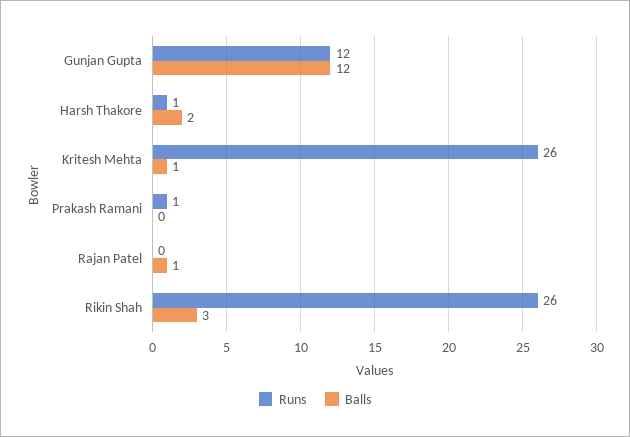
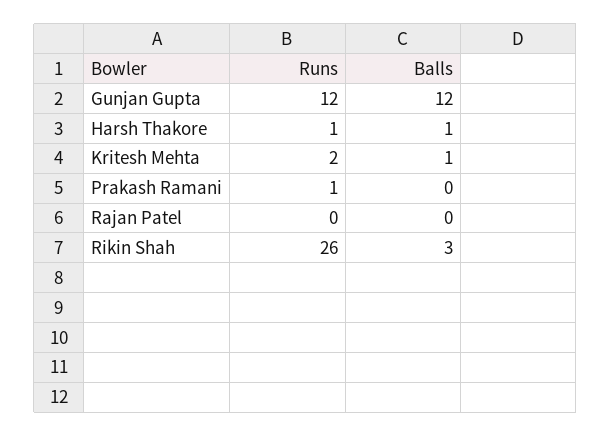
  {
    "Runs": {
      "Gunjan Gupta": 12,
      "Harsh Thakore": 1,
-     "Kritesh Mehta": 26,
+     "Kritesh Mehta": 2,
      "Prakash Ramani": 1,
      "Rajan Patel": 0,
      "Rikin Shah": 26
    },
    "Balls": {
      "Gunjan Gupta": 12,
-     "Harsh Thakore": 2,
+     "Harsh Thakore": 1,
      "Kritesh Mehta": 1,
      "Prakash Ramani": 0,
-     "Rajan Patel": 1,
+     "Rajan Patel": 0,
      "Rikin Shah": 3
    }
  }

